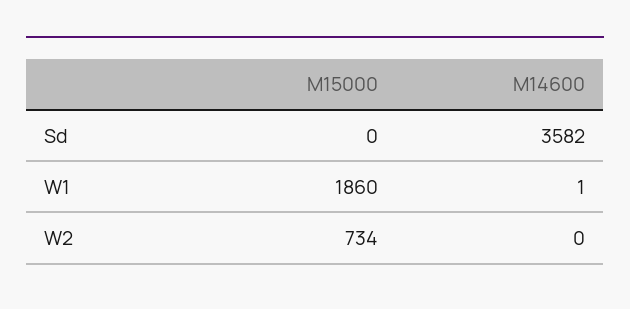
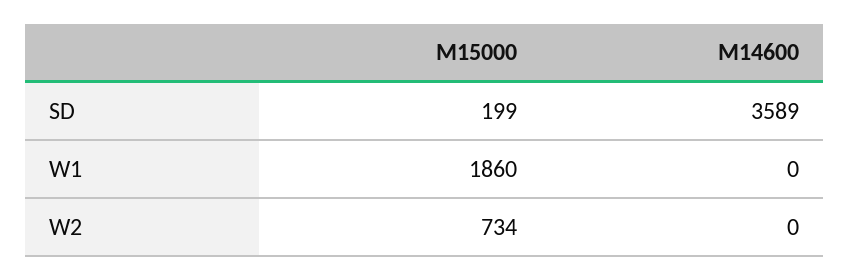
  {
    "M15000": {
-     "Sd": 0,
+     "Sd": 199,
      "W1": 1860,
      "W2": 734
    },
    "M14600": {
-     "Sd": 3582,
+     "Sd": 3589,
-     "W1": 1,
+     "W1": 0,
      "W2": 0
    }
  }

